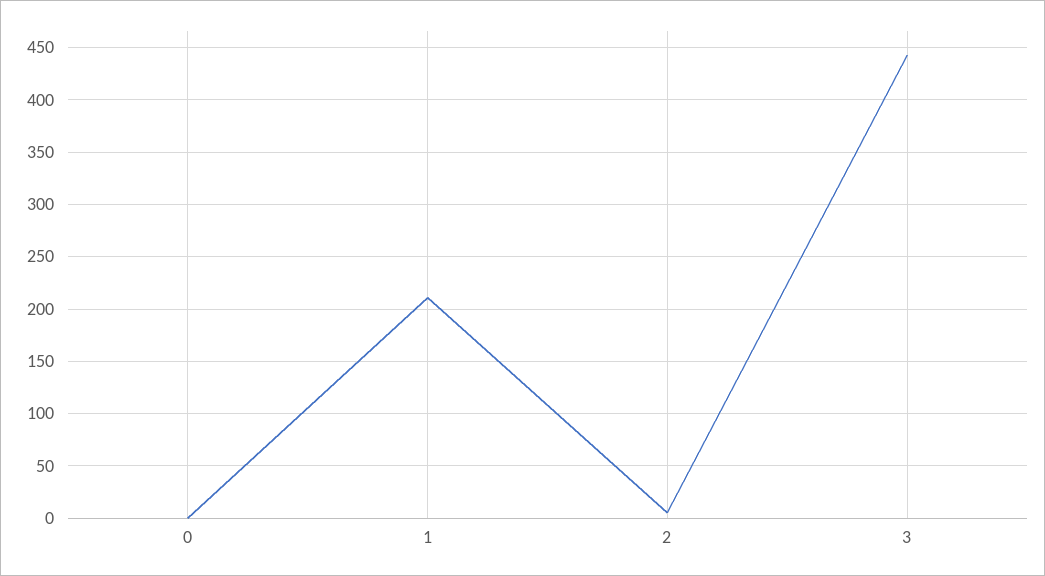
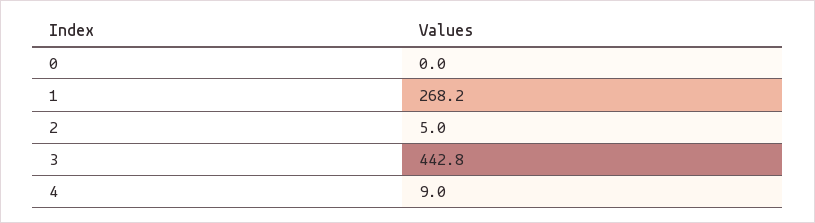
  {
    "0": 0,
-   "1": 210,
+   "1": 268.2,
    "2": 5,
-   "3": 442.8
+   "3": 442.8,
+   "4": 9
  }

